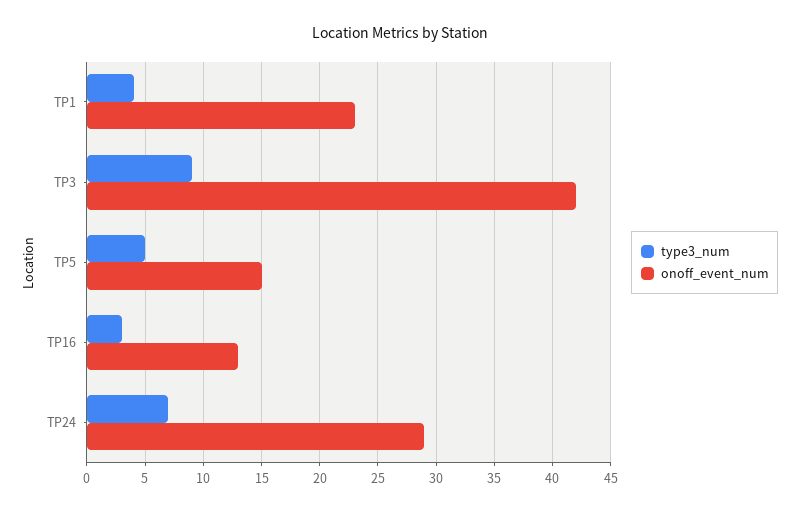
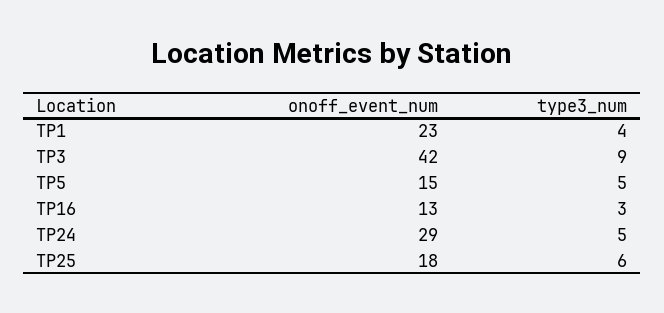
  {
    "type3_num": {
      "TP1": 4,
      "TP3": 9,
      "TP5": 5,
      "TP16": 3,
-     "TP24": 7
+     "TP24": 5,
+     "TP25": 6
    },
    "onoff_event_num": {
      "TP1": 23,
      "TP3": 42,
      "TP5": 15,
      "TP16": 13,
-     "TP24": 29
+     "TP24": 29,
+     "TP25": 18
    }
  }

